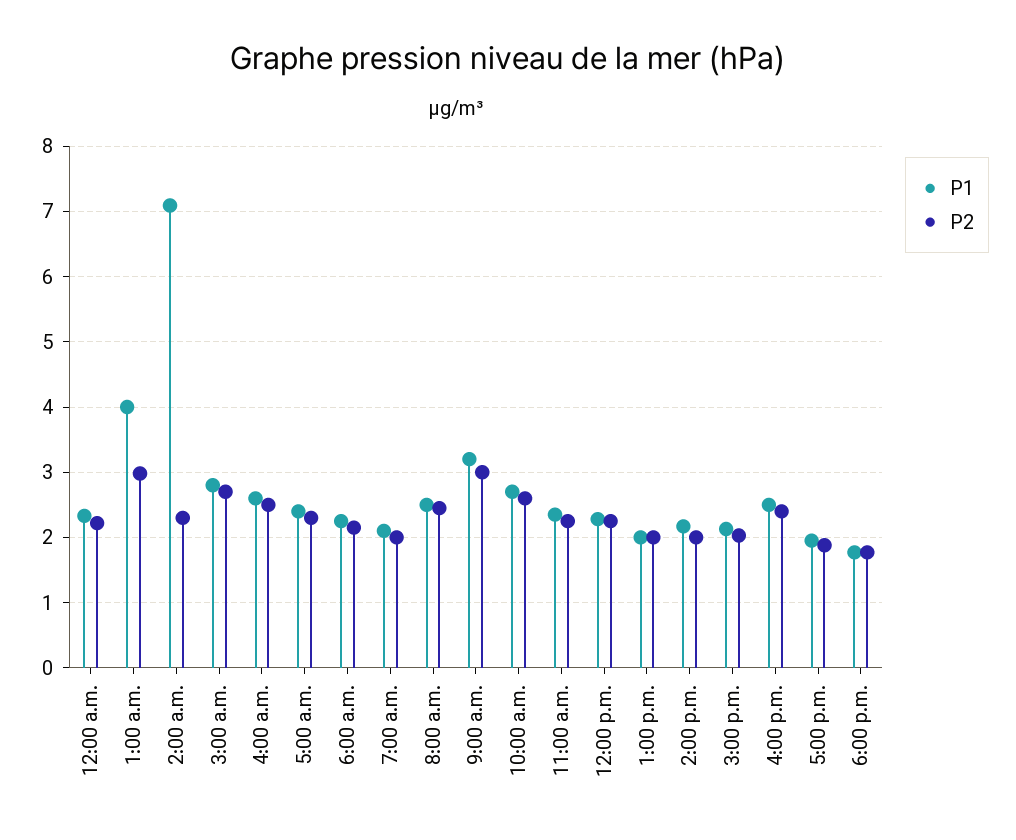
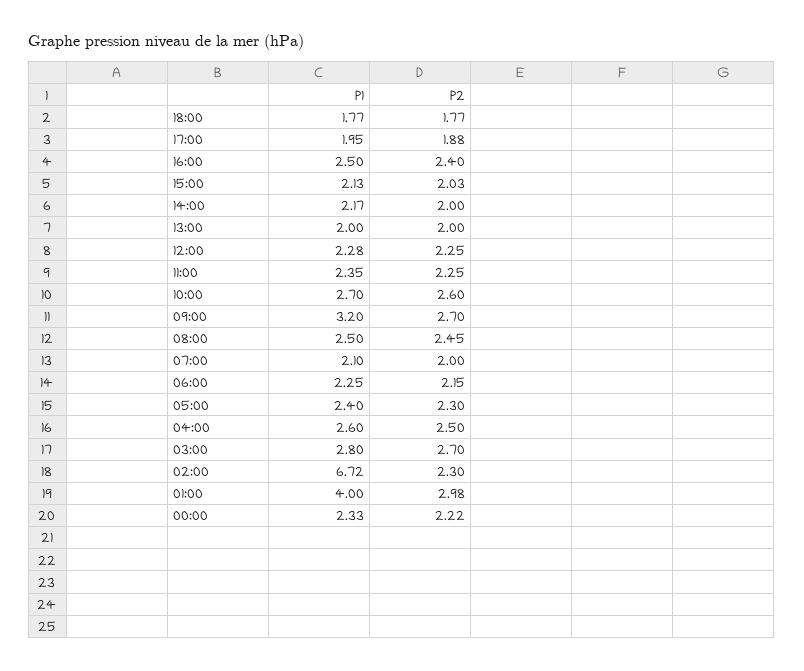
  {
    "P1": {
      "12:00 a.m.": 2.33,
      "1:00 a.m.": 4,
-     "2:00 a.m.": 7.1,
+     "2:00 a.m.": 6.72,
      "3:00 a.m.": 2.8,
      "4:00 a.m.": 2.6,
      "5:00 a.m.": 2.4,
      "6:00 a.m.": 2.25,
      "7:00 a.m.": 2.1,
      "8:00 a.m.": 2.5,
      "9:00 a.m.": 3.2,
      "10:00 a.m.": 2.7,
      "11:00 a.m.": 2.35,
      "12:00 p.m.": 2.28,
      "1:00 p.m.": 2,
      "2:00 p.m.": 2.17,
      "3:00 p.m.": 2.13,
      "4:00 p.m.": 2.5,
      "5:00 p.m.": 1.95,
      "6:00 p.m.": 1.77
    },
    "P2": {
      "12:00 a.m.": 2.22,
      "1:00 a.m.": 2.98,
      "2:00 a.m.": 2.3,
      "3:00 a.m.": 2.7,
      "4:00 a.m.": 2.5,
      "5:00 a.m.": 2.3,
      "6:00 a.m.": 2.15,
      "7:00 a.m.": 2,
      "8:00 a.m.": 2.45,
-     "9:00 a.m.": 3,
+     "9:00 a.m.": 2.7,
      "10:00 a.m.": 2.6,
      "11:00 a.m.": 2.25,
      "12:00 p.m.": 2.25,
      "1:00 p.m.": 2,
      "2:00 p.m.": 2,
      "3:00 p.m.": 2.03,
      "4:00 p.m.": 2.4,
      "5:00 p.m.": 1.88,
      "6:00 p.m.": 1.77
    }
  }

